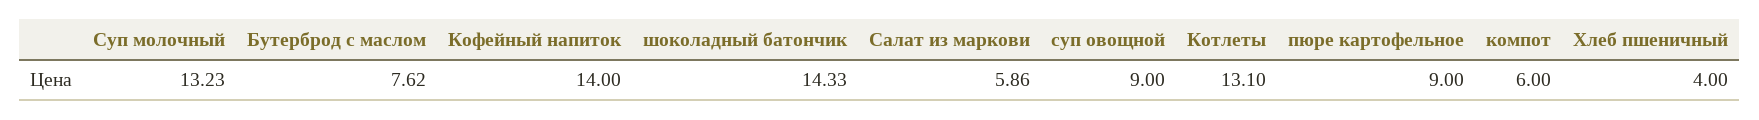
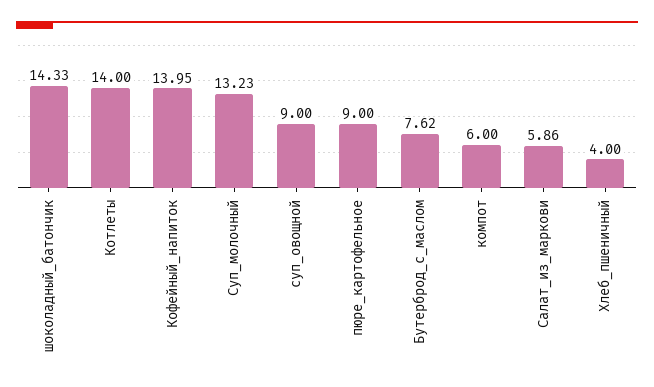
  {
    "Суп молочный": 13.23,
    "Бутерброд с маслом": 7.62,
-   "Кофейный напиток": 14,
+   "Кофейный напиток": 13.95,
    "шоколадный батончик": 14.33,
    "Салат из маркови": 5.86,
    "суп овощной": 9,
-   "Котлеты": 13.1,
+   "Котлеты": 14,
    "пюре картофельное": 9,
    "компот": 6,
    "Хлеб пшеничный": 4
  }

